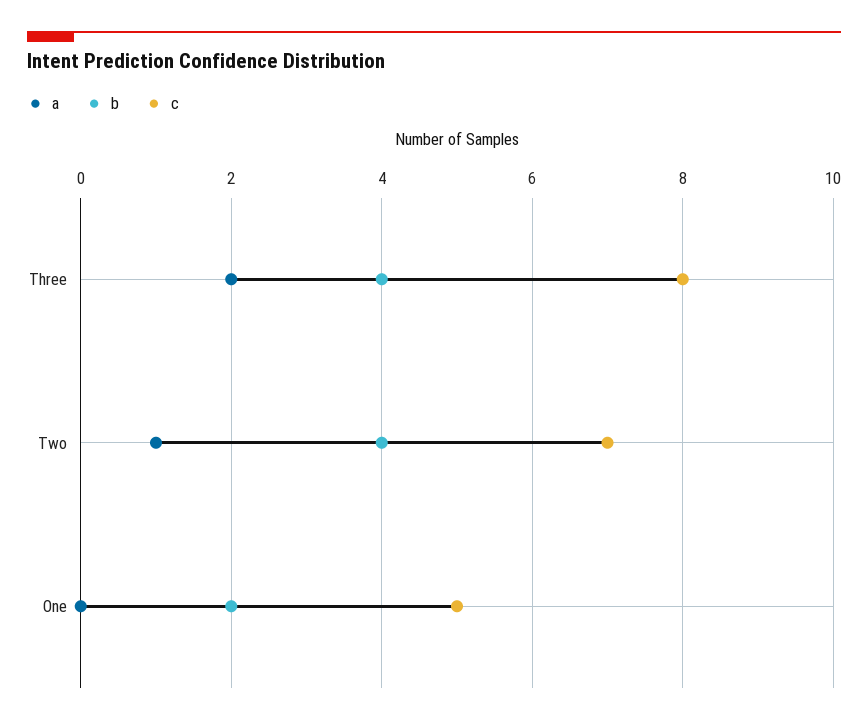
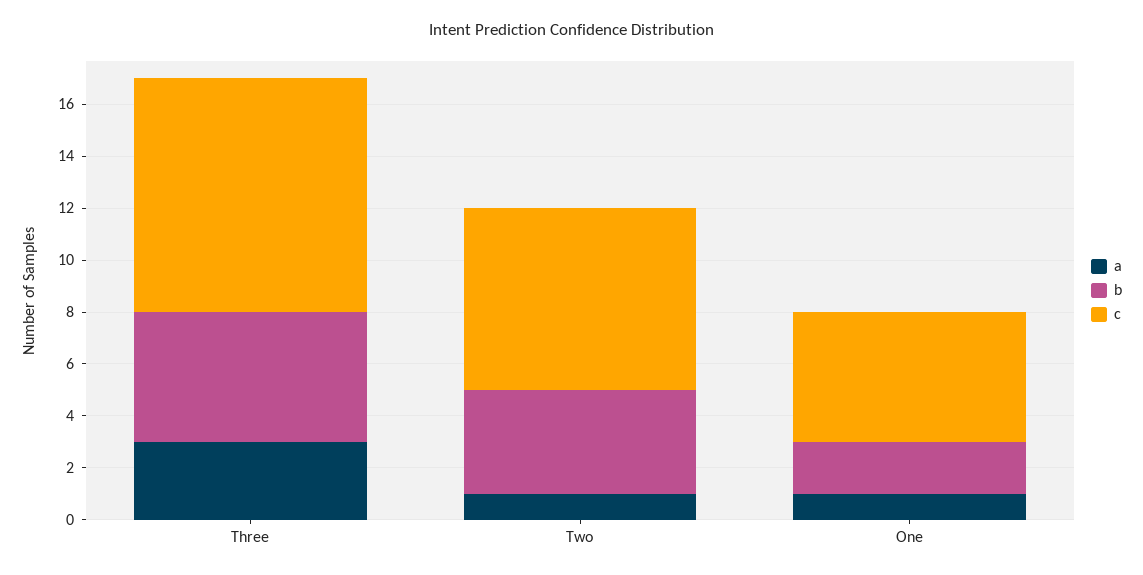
  {
    "a": {
-     "Three": 2,
+     "Three": 3,
      "Two": 1,
-     "One": 0
+     "One": 1
    },
    "b": {
-     "Three": 4,
+     "Three": 5,
      "Two": 4,
      "One": 2
    },
    "c": {
-     "Three": 8,
+     "Three": 9,
      "Two": 7,
      "One": 5
    }
  }

